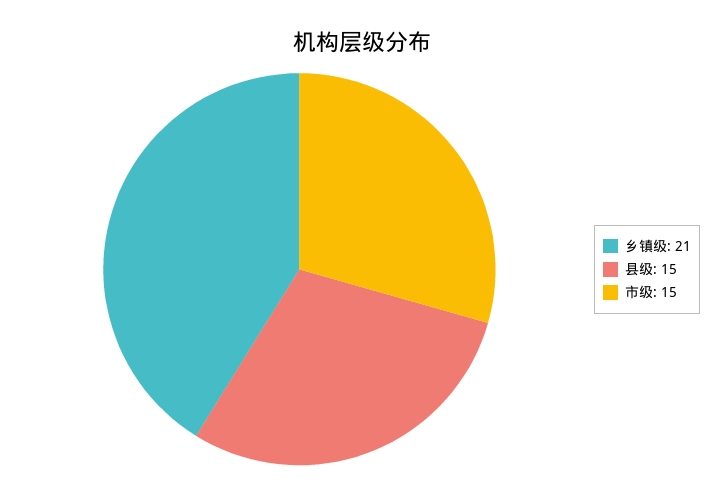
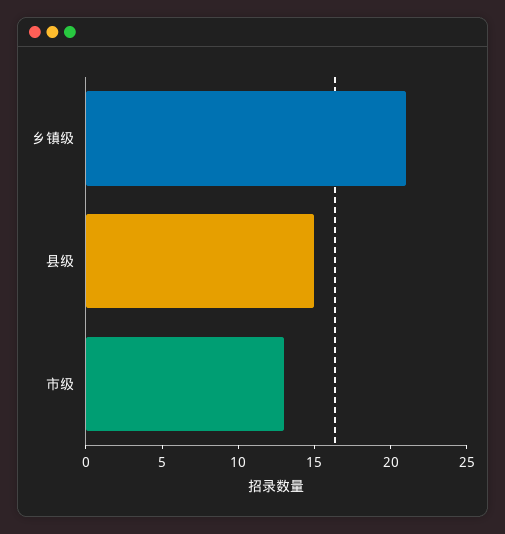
  {
    "乡镇级": 21,
    "县级": 15,
-   "市级": 15
+   "市级": 13
  }

